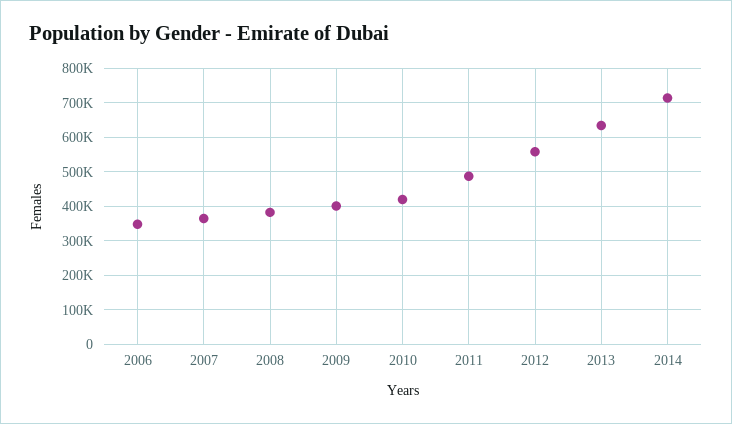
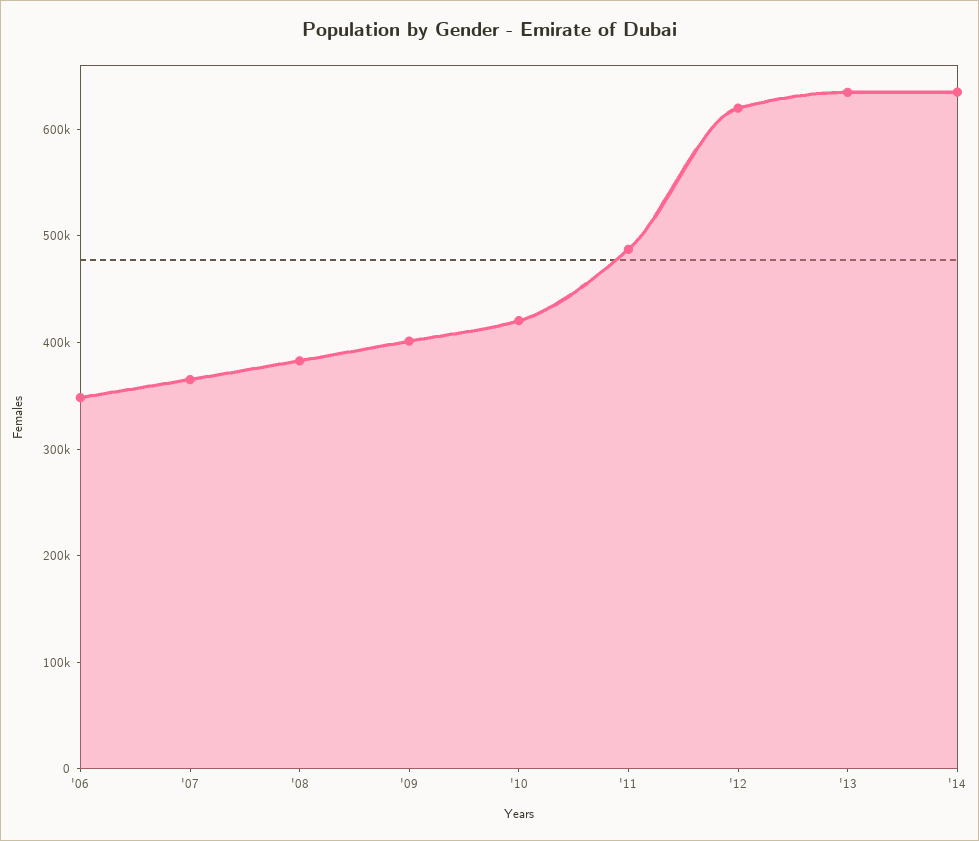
  {
    "2006": 340000,
    "2007": 360000,
    "2008": 380000,
    "2009": 400000,
    "2010": 420000,
    "2011": 480000,
-   "2012": 560000,
+   "2012": 620000,
    "2013": 640000,
-   "2014": 720000
+   "2014": 640000
  }

